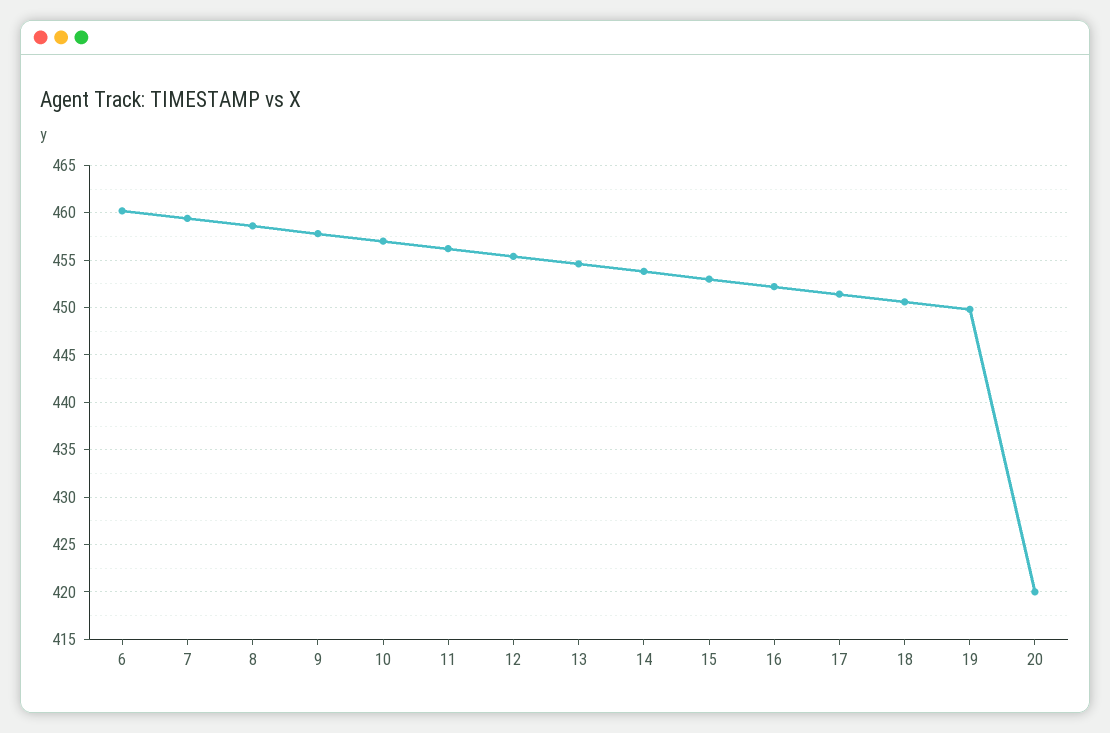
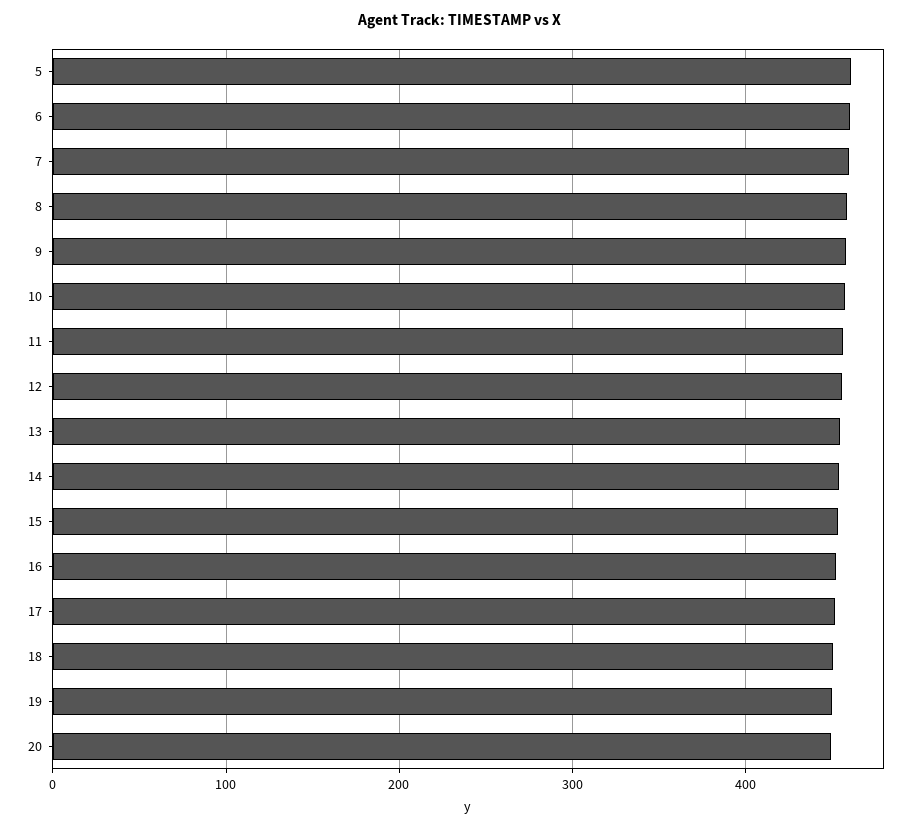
  {
    "6": 460,
    "7": 459,
    "8": 459,
    "9": 458,
    "10": 457,
    "11": 456,
    "12": 455,
    "13": 455,
    "14": 454,
    "15": 453,
    "16": 452,
    "17": 451,
    "18": 451,
    "19": 450,
-   "20": 420
+   "20": 450,
+   "5": 460
  }

